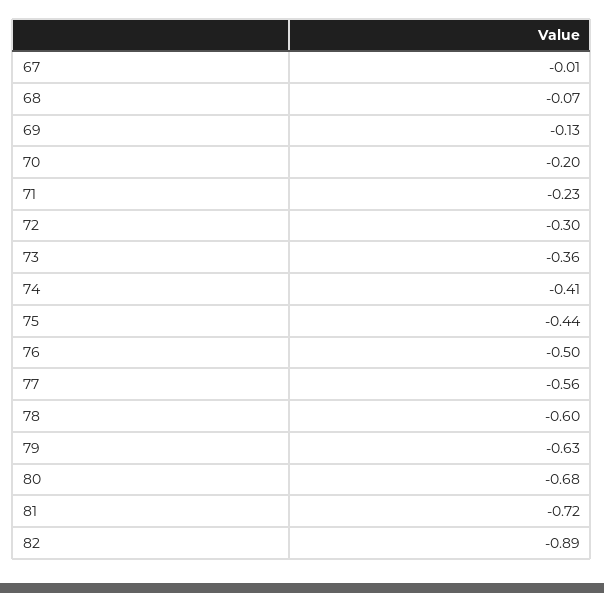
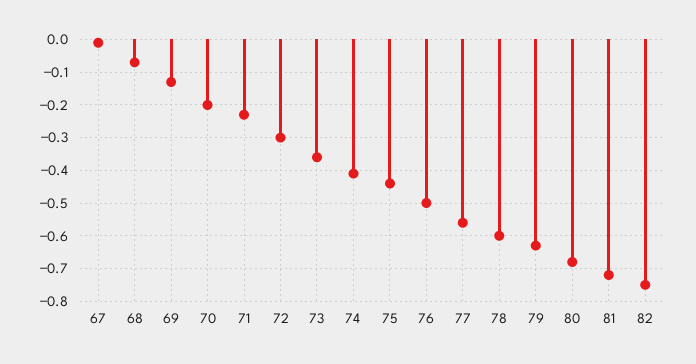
  {
    "67": -0.01,
    "68": -0.07,
    "69": -0.13,
    "70": -0.2,
    "71": -0.23,
    "72": -0.3,
    "73": -0.36,
    "74": -0.41,
    "75": -0.44,
    "76": -0.5,
    "77": -0.56,
    "78": -0.6,
    "79": -0.63,
    "80": -0.68,
    "81": -0.72,
-   "82": -0.89
+   "82": -0.75
  }

